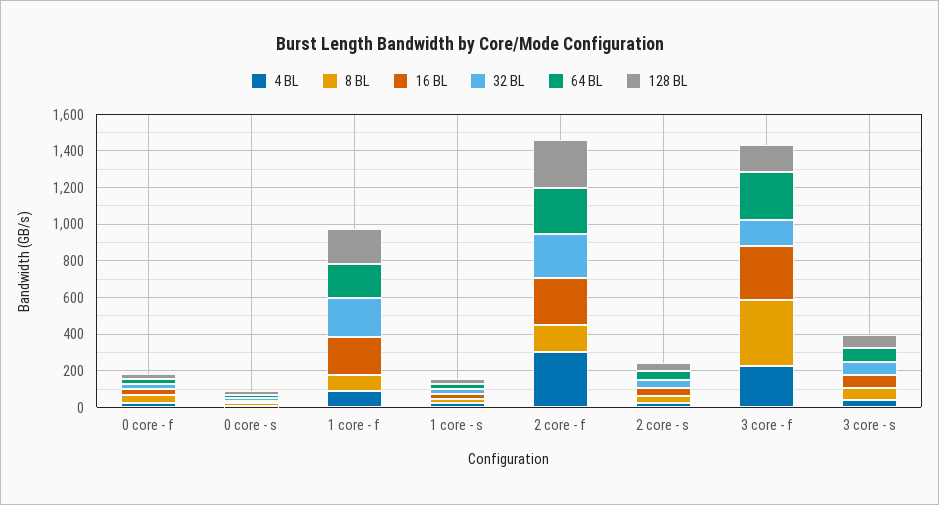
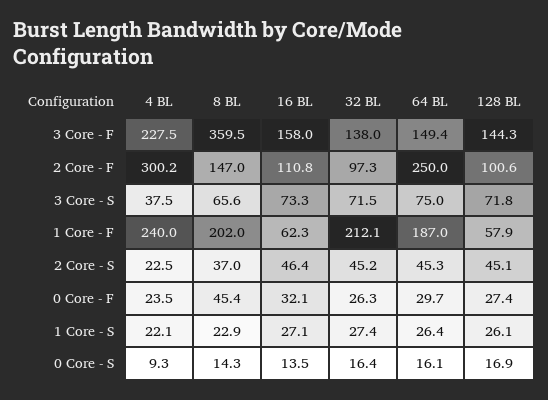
  {
    "4 BL": {
      "0 core - f": 23.5,
      "0 core - s": 9.3,
-     "1 core - f": 100,
+     "1 core - f": 240,
      "1 core - s": 22.1,
      "2 core - f": 300.2,
      "2 core - s": 22.5,
      "3 core - f": 227.5,
      "3 core - s": 37.5
    },
    "8 BL": {
      "0 core - f": 45.4,
      "0 core - s": 14.3,
-     "1 core - f": 100,
+     "1 core - f": 202,
      "1 core - s": 22.9,
      "2 core - f": 147,
      "2 core - s": 37,
      "3 core - f": 359.5,
      "3 core - s": 65.6
    },
    "16 BL": {
      "0 core - f": 32.1,
      "0 core - s": 13.5,
-     "1 core - f": 200,
+     "1 core - f": 62.3,
      "1 core - s": 27.1,
-     "2 core - f": 250,
+     "2 core - f": 110.8,
      "2 core - s": 46.4,
-     "3 core - f": 300,
+     "3 core - f": 158,
      "3 core - s": 73.3
    },
    "32 BL": {
      "0 core - f": 26.3,
      "0 core - s": 16.4,
      "1 core - f": 212.1,
      "1 core - s": 27.4,
-     "2 core - f": 250,
+     "2 core - f": 97.3,
      "2 core - s": 45.2,
      "3 core - f": 138,
      "3 core - s": 71.5
    },
    "64 BL": {
      "0 core - f": 29.7,
      "0 core - s": 16.1,
      "1 core - f": 187,
      "1 core - s": 26.4,
      "2 core - f": 250,
      "2 core - s": 45.3,
-     "3 core - f": 250,
+     "3 core - f": 149.4,
      "3 core - s": 75
    },
    "128 BL": {
      "0 core - f": 27.4,
      "0 core - s": 16.9,
-     "1 core - f": 200,
+     "1 core - f": 57.9,
      "1 core - s": 26.1,
-     "2 core - f": 250,
+     "2 core - f": 100.6,
      "2 core - s": 45.1,
      "3 core - f": 144.3,
      "3 core - s": 71.8
    }
  }

